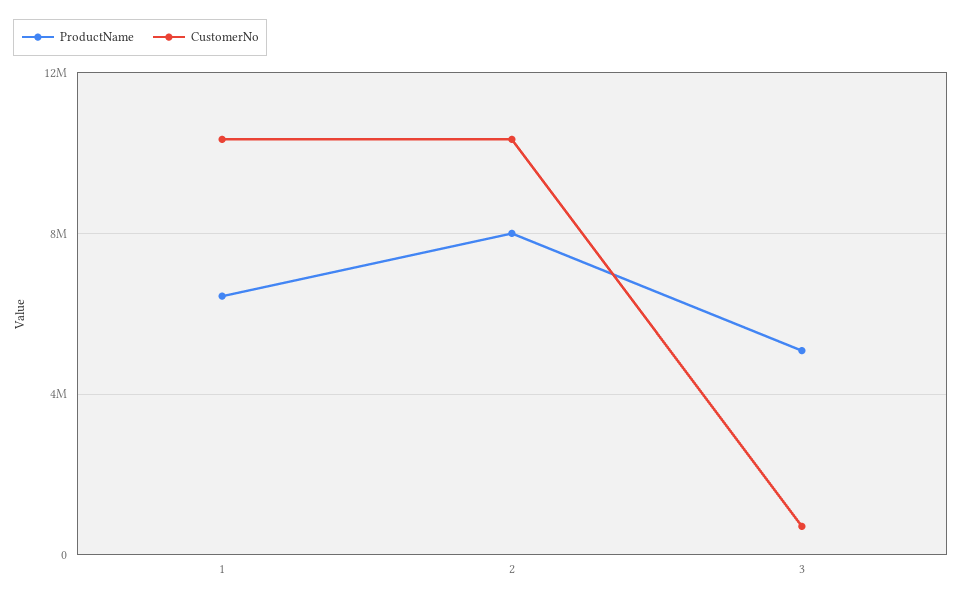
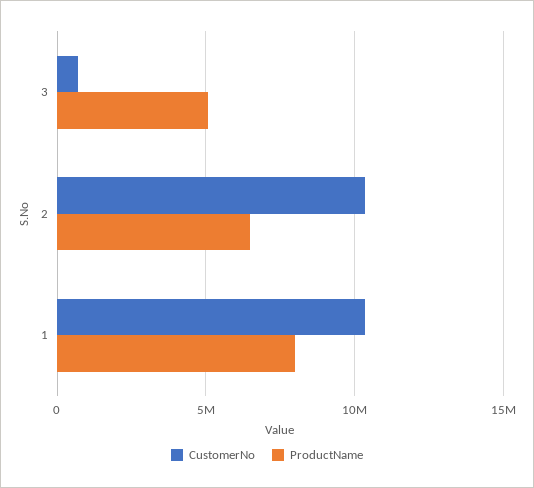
  {
    "ProductName": {
-     "1": 6500000,
+     "1": 8000000,
-     "2": 8000000,
+     "2": 6500000,
      "3": 5000000
    },
    "CustomerNo": {
      "1": 10500000,
      "2": 10500000,
      "3": 500000
    }
  }

